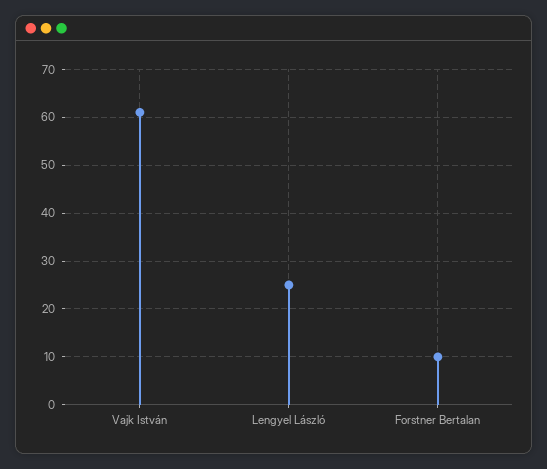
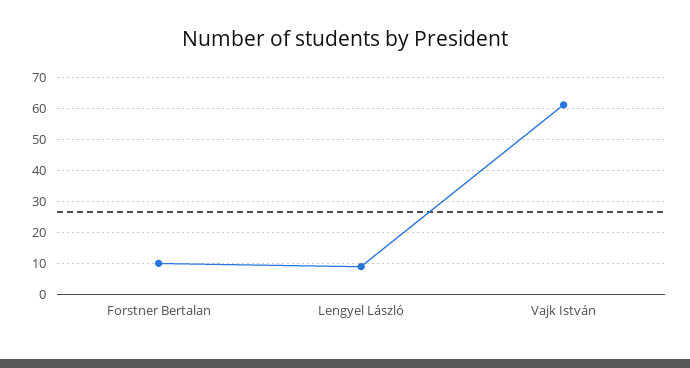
  {
    "Vajk István": 60,
-   "Lengyel László": 25,
+   "Lengyel László": 10,
    "Forstner Bertalan": 10
  }

